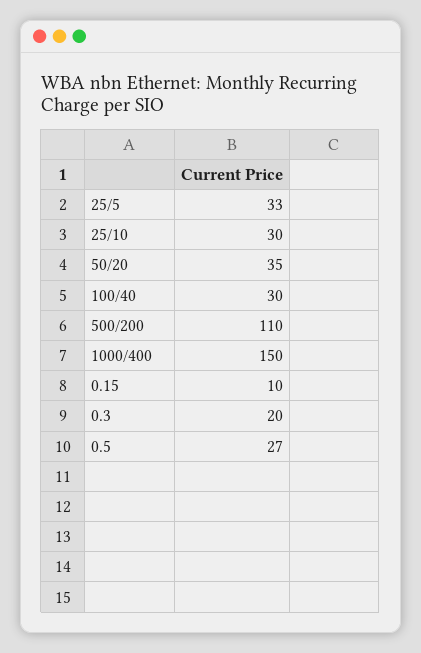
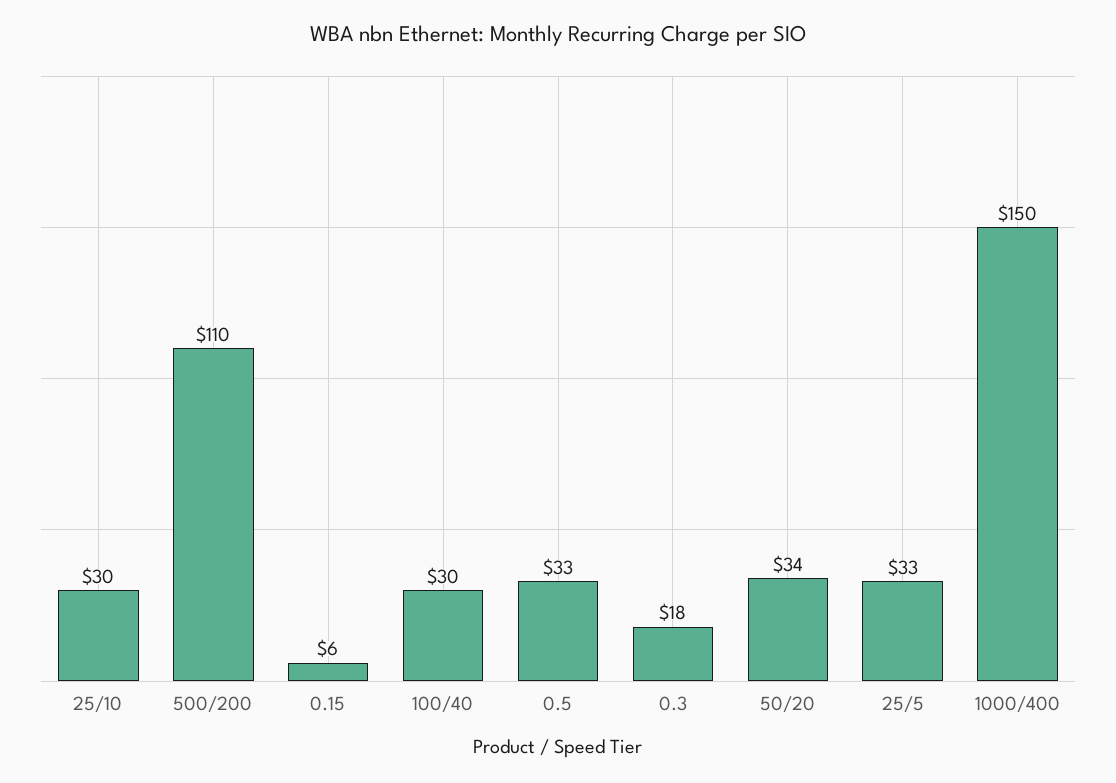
  {
    "25/5": 33,
    "25/10": 30,
-   "50/20": 35,
+   "50/20": 34,
    "100/40": 30,
    "500/200": 110,
    "1000/400": 150,
-   "0.15": 10,
+   "0.15": 6,
-   "0.3": 20,
+   "0.3": 18,
-   "0.5": 27
+   "0.5": 33
  }

